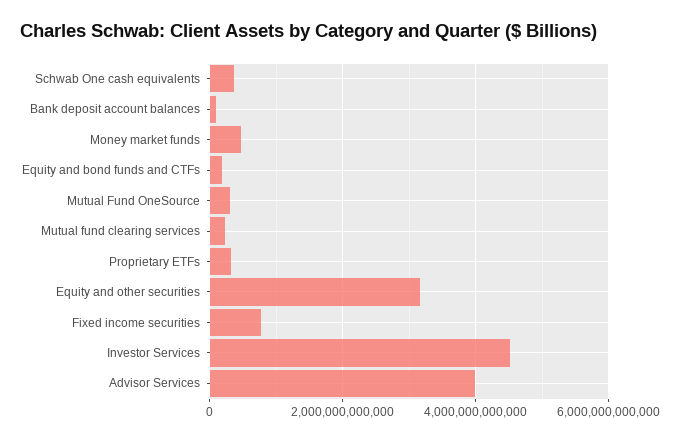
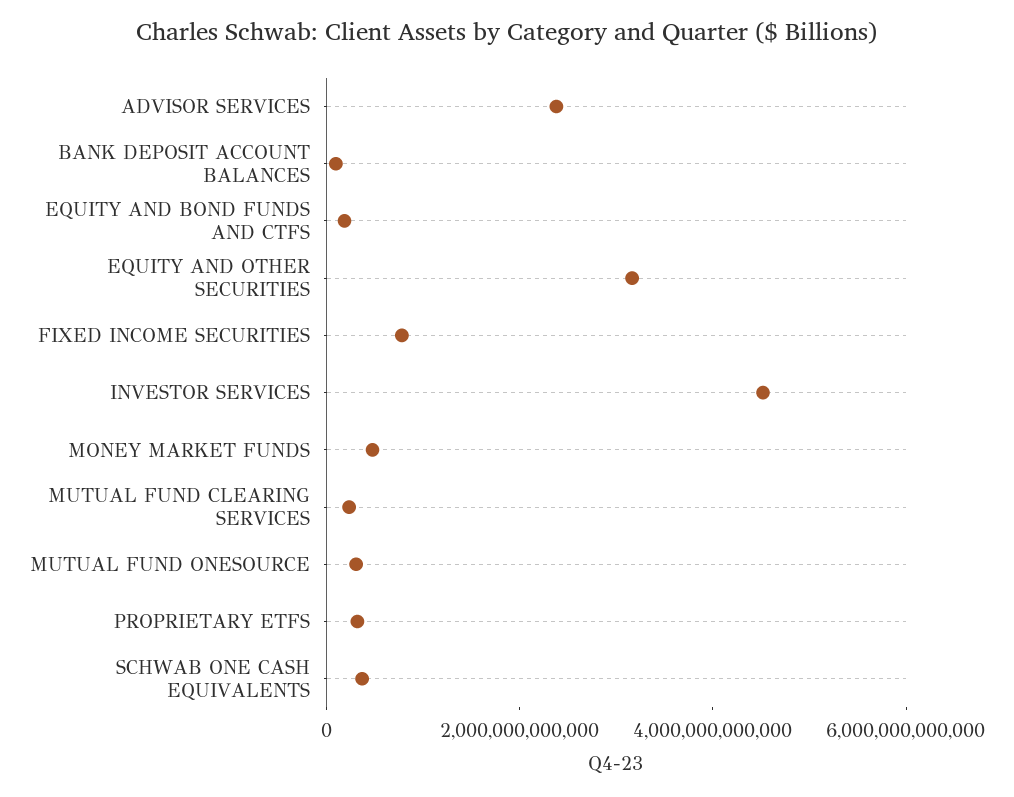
  {
    "Schwab One cash equivalents": 400000000000,
    "Bank deposit account balances": 0,
    "Money market funds": 400000000000,
    "Equity and bond funds and CTFs": 200000000000,
    "Mutual Fund OneSource": 400000000000,
    "Mutual fund clearing services": 200000000000,
    "Proprietary ETFs": 400000000000,
    "Equity and other securities": 3200000000000,
    "Fixed income securities": 800000000000,
    "Investor Services": 4600000000000,
-   "Advisor Services": 4000000000000
+   "Advisor Services": 2500000000000
  }

